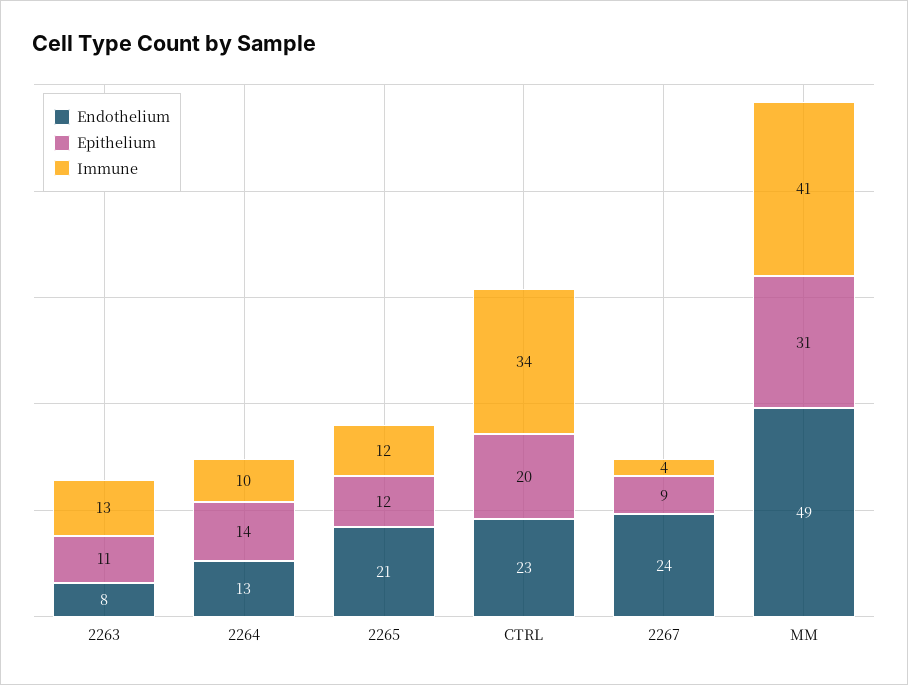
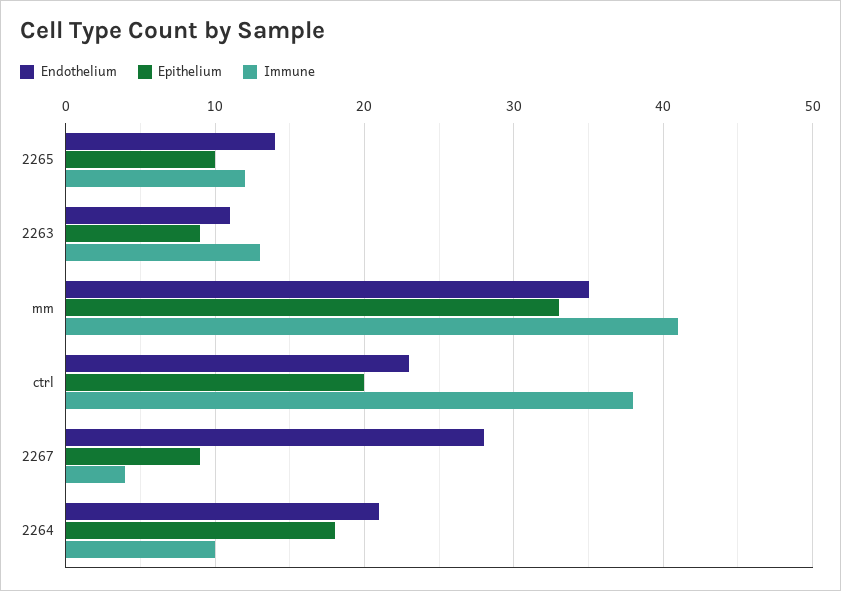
  {
    "Endothelium": {
-     "2263": 8,
+     "2263": 11,
-     "2264": 13,
+     "2264": 21,
-     "2265": 21,
+     "2265": 14,
      "CTRL": 23,
-     "2267": 24,
+     "2267": 28,
-     "MM": 49
+     "MM": 35
    },
    "Epithelium": {
-     "2263": 11,
+     "2263": 9,
-     "2264": 14,
+     "2264": 18,
-     "2265": 12,
+     "2265": 10,
      "CTRL": 20,
      "2267": 9,
-     "MM": 31
+     "MM": 33
    },
    "Immune": {
      "2263": 13,
      "2264": 10,
      "2265": 12,
-     "CTRL": 34,
+     "CTRL": 38,
      "2267": 4,
      "MM": 41
    }
  }

